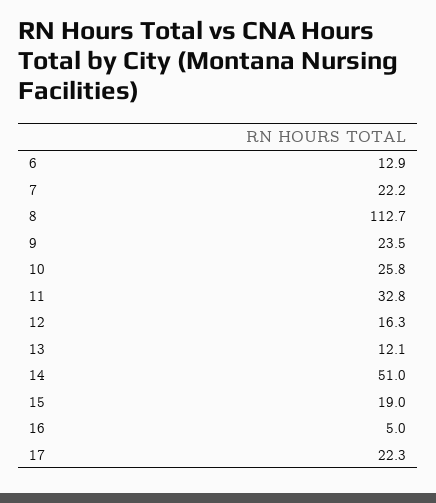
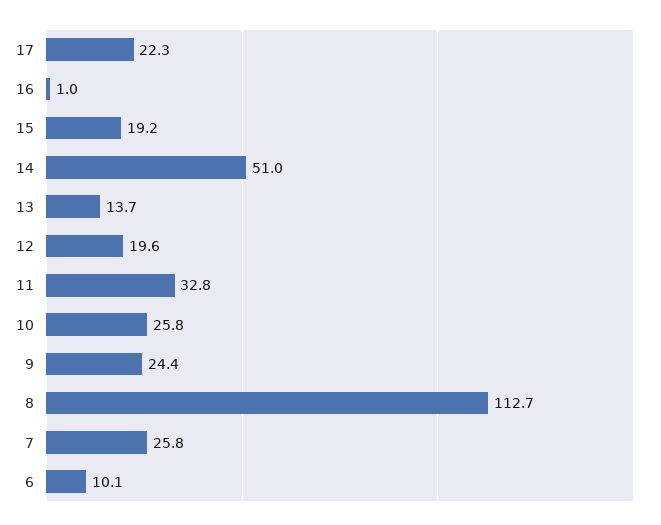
  {
-   "6": 12.9,
+   "6": 10.1,
-   "7": 22.2,
+   "7": 25.8,
    "8": 112.7,
-   "9": 23.5,
+   "9": 24.4,
    "10": 25.8,
    "11": 32.8,
-   "12": 16.3,
+   "12": 19.6,
-   "13": 12.1,
+   "13": 13.7,
    "14": 51,
-   "15": 19,
+   "15": 19.2,
-   "16": 5,
+   "16": 1,
    "17": 22.3
  }

